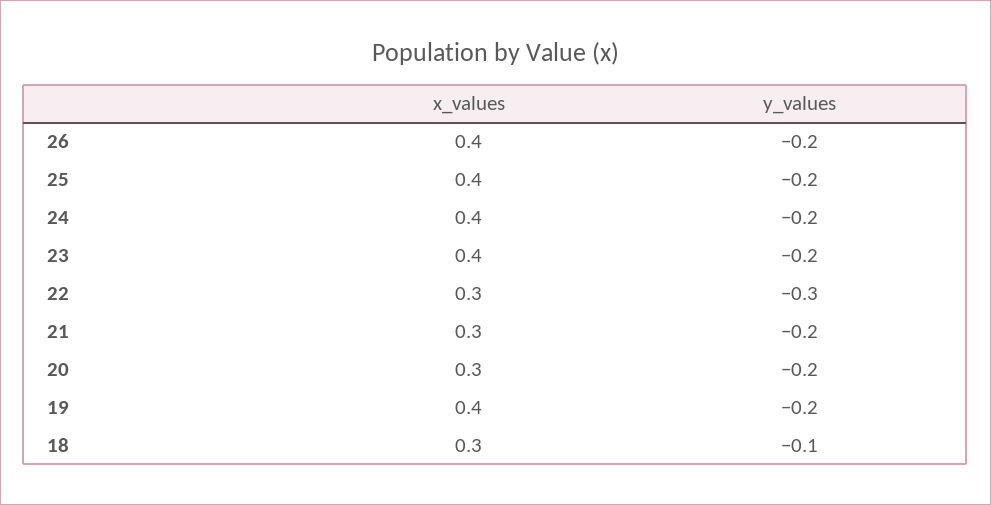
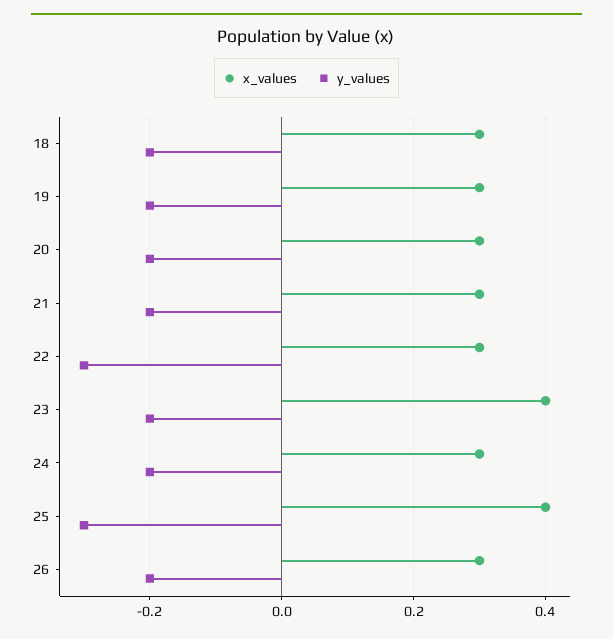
  {
    "x_values": {
-     "26": 0.4,
+     "26": 0.3,
      "25": 0.4,
-     "24": 0.4,
+     "24": 0.3,
      "23": 0.4,
      "22": 0.3,
      "21": 0.3,
      "20": 0.3,
-     "19": 0.4,
+     "19": 0.3,
      "18": 0.3
    },
    "y_values": {
      "26": -0.2,
-     "25": -0.2,
+     "25": -0.3,
      "24": -0.2,
      "23": -0.2,
      "22": -0.3,
      "21": -0.2,
      "20": -0.2,
      "19": -0.2,
-     "18": -0.1
+     "18": -0.2
    }
  }

